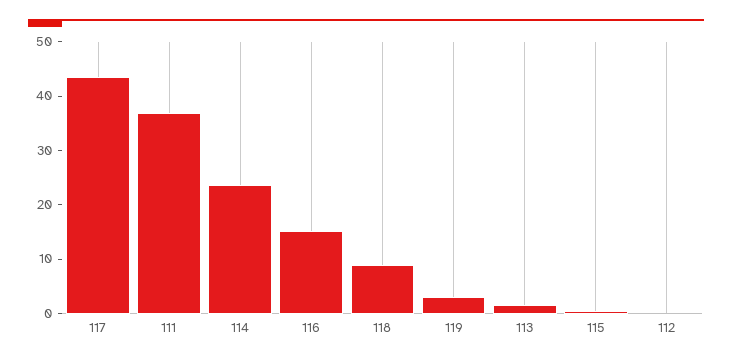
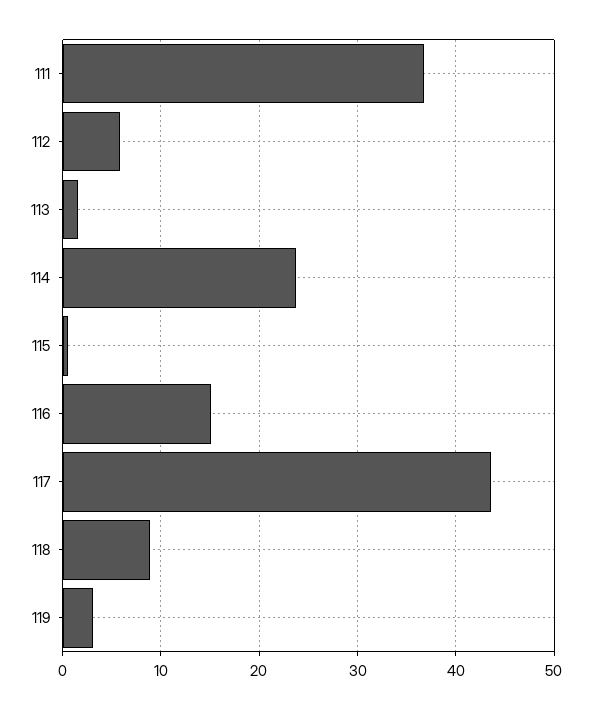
  {
    "117": 44,
    "111": 37,
    "114": 24,
    "116": 15,
    "118": 9,
    "119": 3,
    "113": 2,
    "115": 1,
-   "112": 0
+   "112": 6
  }

